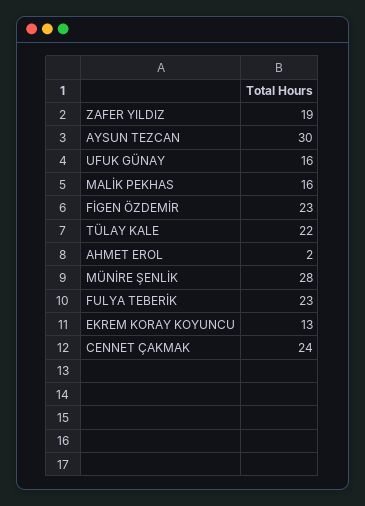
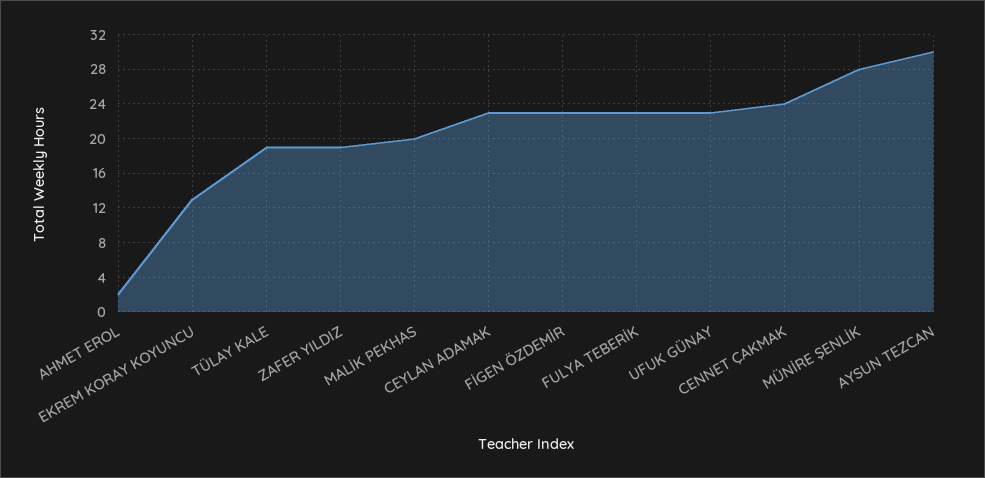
  {
    "ZAFER YILDIZ": 19,
    "AYSUN TEZCAN": 30,
-   "UFUK GÜNAY": 16,
+   "UFUK GÜNAY": 23,
-   "MALİK PEKHAS": 16,
+   "MALİK PEKHAS": 20,
    "FİGEN ÖZDEMİR": 23,
-   "TÜLAY KALE": 22,
+   "TÜLAY KALE": 19,
    "AHMET EROL": 2,
    "MÜNİRE ŞENLİK": 28,
    "FULYA TEBERİK": 23,
    "EKREM KORAY KOYUNCU": 13,
-   "CENNET ÇAKMAK": 24
+   "CENNET ÇAKMAK": 24,
+   "CEYLAN ADAMAK": 23
  }

